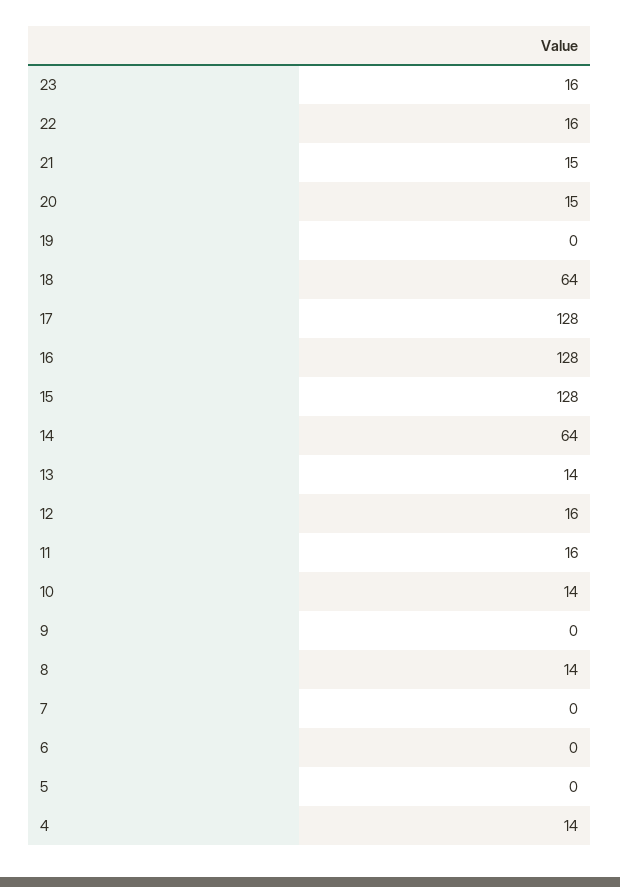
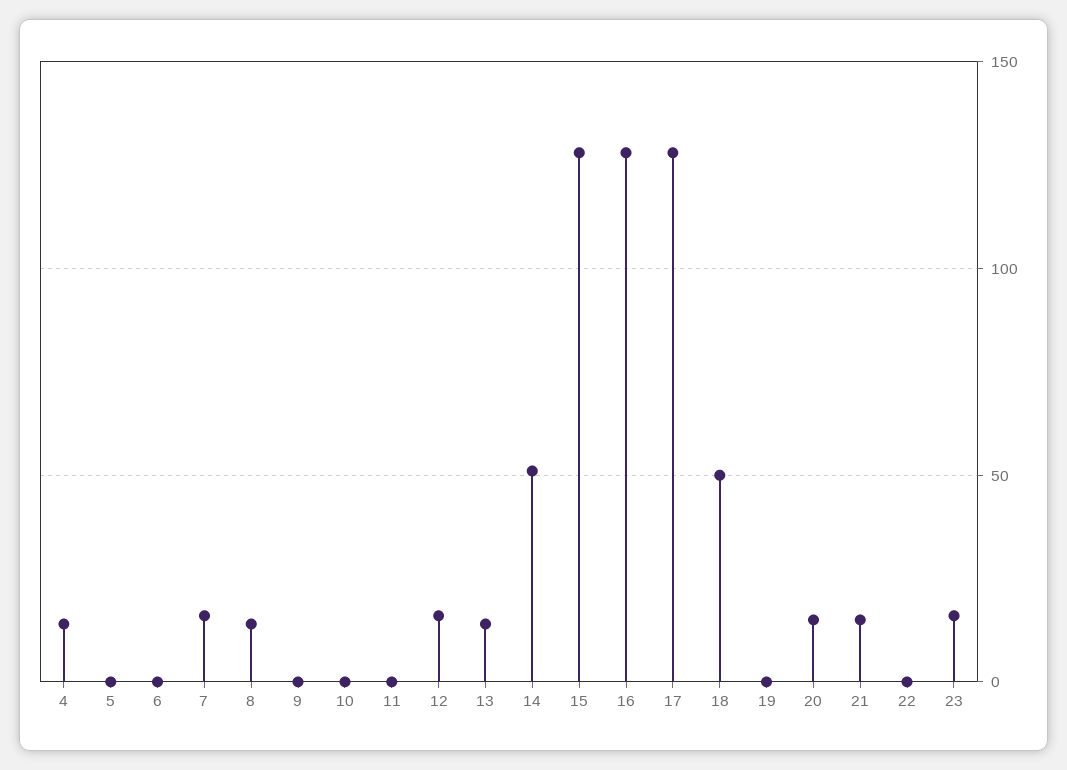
  {
    "23": 16,
-   "22": 16,
+   "22": 0,
    "21": 15,
    "20": 15,
    "19": 0,
-   "18": 64,
+   "18": 50,
    "17": 128,
    "16": 128,
    "15": 128,
-   "14": 64,
+   "14": 50,
    "13": 14,
    "12": 16,
-   "11": 16,
+   "11": 0,
-   "10": 14,
+   "10": 0,
    "9": 0,
    "8": 14,
-   "7": 0,
+   "7": 15,
    "6": 0,
    "5": 0,
    "4": 14
  }

